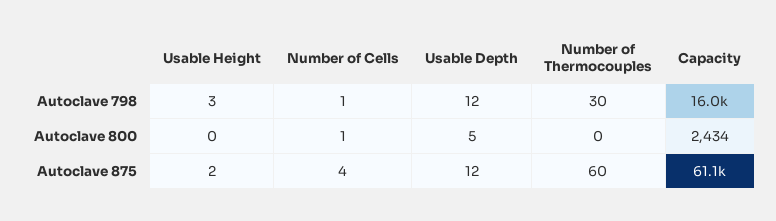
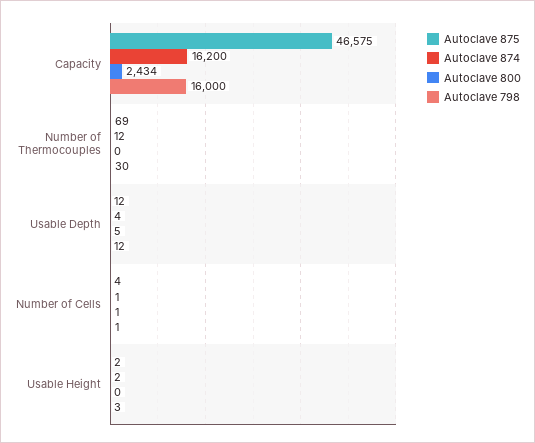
  {
    "Autoclave 798": {
      "Usable Height": 3,
      "Number of Cells": 1,
      "Usable Depth": 12,
      "Number of Thermocouples": 30,
      "Capacity": 16000
    },
    "Autoclave 800": {
      "Usable Height": 0,
      "Number of Cells": 1,
      "Usable Depth": 5,
      "Number of Thermocouples": 0,
      "Capacity": 2434
    },
    "Autoclave 875": {
      "Usable Height": 2,
      "Number of Cells": 4,
      "Usable Depth": 12,
-     "Number of Thermocouples": 60,
+     "Number of Thermocouples": 69,
-     "Capacity": 61100
+     "Capacity": 46575
-   }
+   },
+   "Autoclave 874": {
+     "Capacity": 16200,
+     "Number of Thermocouples": 12,
+     "Usable Depth": 4,
+     "Number of Cells": 1,
+     "Usable Height": 2
+   }
  }

